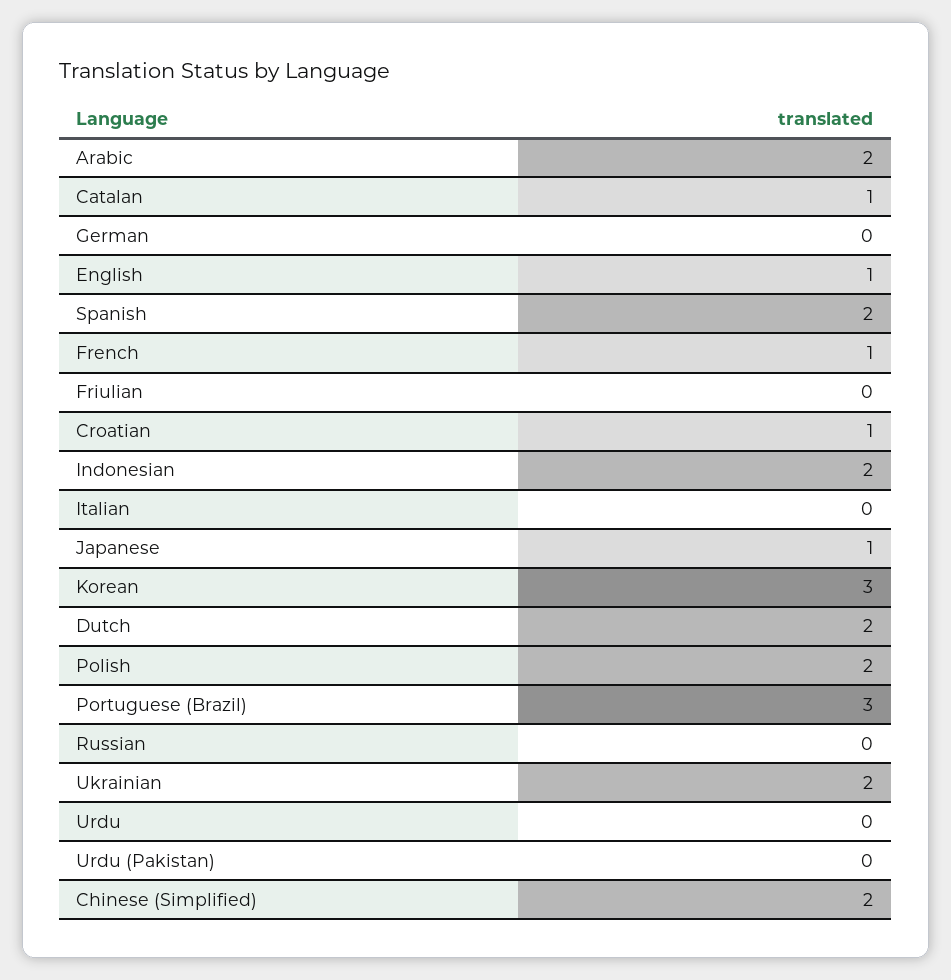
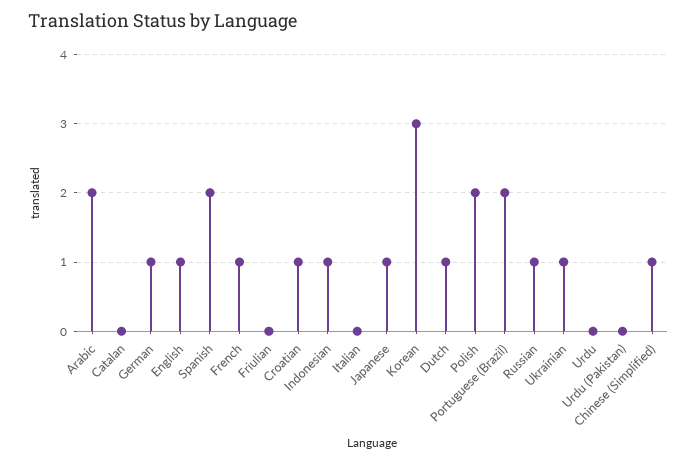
  {
    "Arabic": 2,
-   "Catalan": 1,
+   "Catalan": 0,
-   "German": 0,
+   "German": 1,
    "English": 1,
    "Spanish": 2,
    "French": 1,
    "Friulian": 0,
    "Croatian": 1,
-   "Indonesian": 2,
+   "Indonesian": 1,
    "Italian": 0,
    "Japanese": 1,
    "Korean": 3,
-   "Dutch": 2,
+   "Dutch": 1,
    "Polish": 2,
-   "Portuguese (Brazil)": 3,
+   "Portuguese (Brazil)": 2,
-   "Russian": 0,
+   "Russian": 1,
-   "Ukrainian": 2,
+   "Ukrainian": 1,
    "Urdu": 0,
    "Urdu (Pakistan)": 0,
-   "Chinese (Simplified)": 2
+   "Chinese (Simplified)": 1
  }

